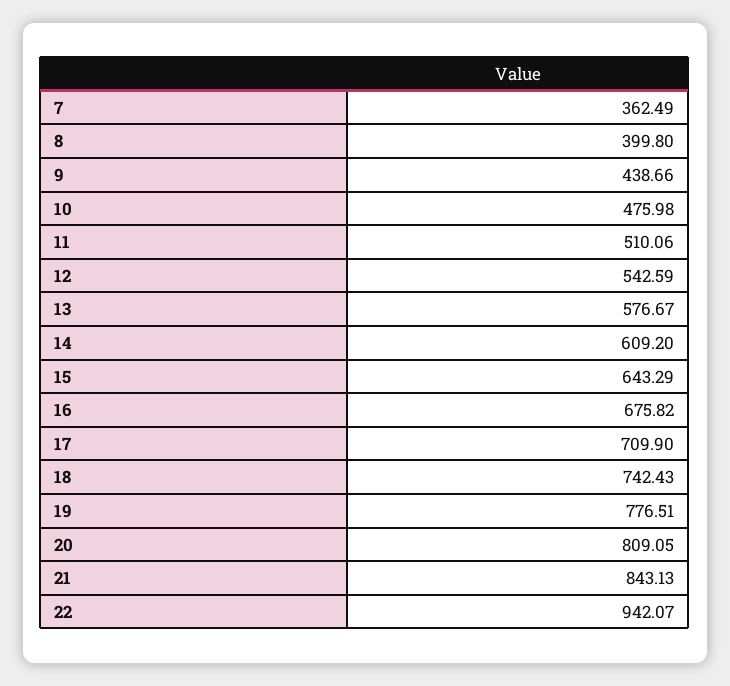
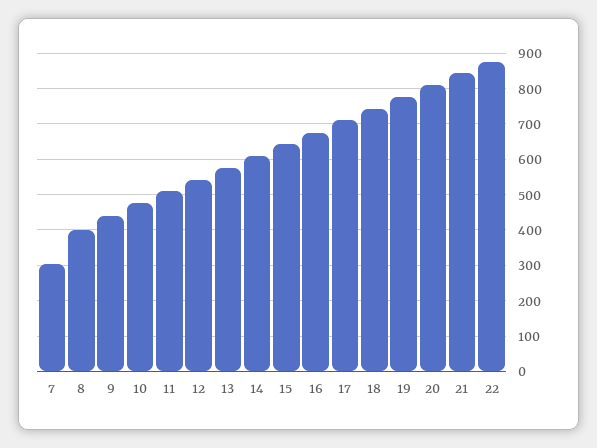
  {
-   "7": 362.49,
+   "7": 300,
    "8": 399.8,
    "9": 438.66,
    "10": 475.98,
    "11": 510.06,
    "12": 542.59,
    "13": 576.67,
    "14": 609.2,
    "15": 643.29,
    "16": 675.82,
    "17": 709.9,
    "18": 742.43,
    "19": 776.51,
    "20": 809.05,
    "21": 843.13,
-   "22": 942.07
+   "22": 880
  }

